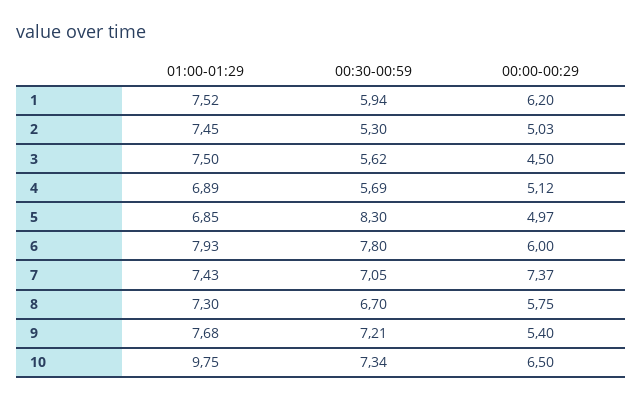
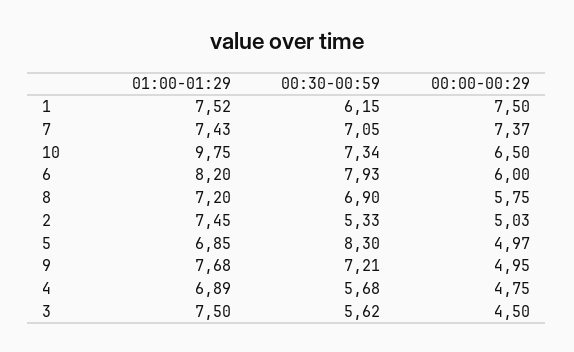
  {
    "01:00-01:29": {
      "1": 7.52,
      "2": 7.45,
      "3": 7.5,
      "4": 6.89,
      "5": 6.85,
-     "6": 7.93,
+     "6": 8.2,
      "7": 7.43,
-     "8": 7.3,
+     "8": 7.2,
      "9": 7.68,
      "10": 9.75
    },
    "00:30-00:59": {
-     "1": 5.94,
+     "1": 6.15,
-     "2": 5.3,
+     "2": 5.33,
      "3": 5.62,
-     "4": 5.69,
+     "4": 5.68,
      "5": 8.3,
-     "6": 7.8,
+     "6": 7.93,
      "7": 7.05,
-     "8": 6.7,
+     "8": 6.9,
      "9": 7.21,
      "10": 7.34
    },
    "00:00-00:29": {
-     "1": 6.2,
+     "1": 7.5,
      "2": 5.03,
      "3": 4.5,
-     "4": 5.12,
+     "4": 4.75,
      "5": 4.97,
      "6": 6,
      "7": 7.37,
      "8": 5.75,
-     "9": 5.4,
+     "9": 4.95,
      "10": 6.5
    }
  }

